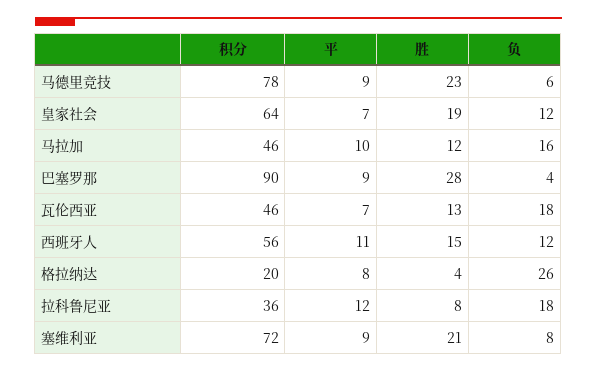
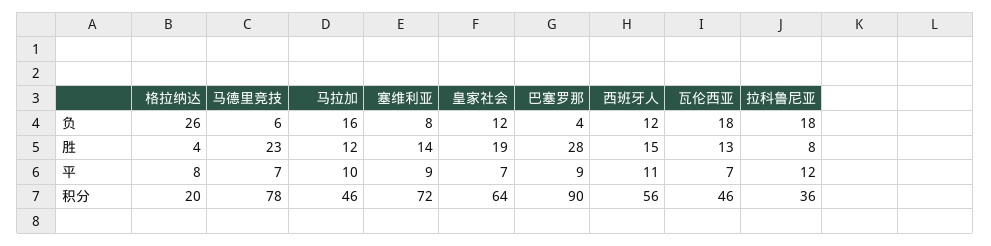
  {
    "积分": {
      "马德里竞技": 78,
      "皇家社会": 64,
      "马拉加": 46,
      "巴塞罗那": 90,
      "瓦伦西亚": 46,
      "西班牙人": 56,
      "格拉纳达": 20,
      "拉科鲁尼亚": 36,
      "塞维利亚": 72
    },
    "平": {
-     "马德里竞技": 9,
+     "马德里竞技": 7,
      "皇家社会": 7,
      "马拉加": 10,
      "巴塞罗那": 9,
      "瓦伦西亚": 7,
      "西班牙人": 11,
      "格拉纳达": 8,
      "拉科鲁尼亚": 12,
      "塞维利亚": 9
    },
    "胜": {
      "马德里竞技": 23,
      "皇家社会": 19,
      "马拉加": 12,
      "巴塞罗那": 28,
      "瓦伦西亚": 13,
      "西班牙人": 15,
      "格拉纳达": 4,
      "拉科鲁尼亚": 8,
-     "塞维利亚": 21
+     "塞维利亚": 14
    },
    "负": {
      "马德里竞技": 6,
      "皇家社会": 12,
      "马拉加": 16,
      "巴塞罗那": 4,
      "瓦伦西亚": 18,
      "西班牙人": 12,
      "格拉纳达": 26,
      "拉科鲁尼亚": 18,
      "塞维利亚": 8
    }
  }

